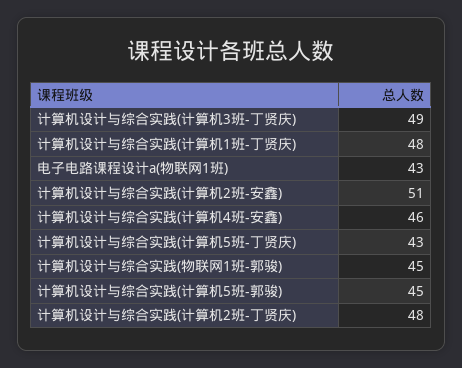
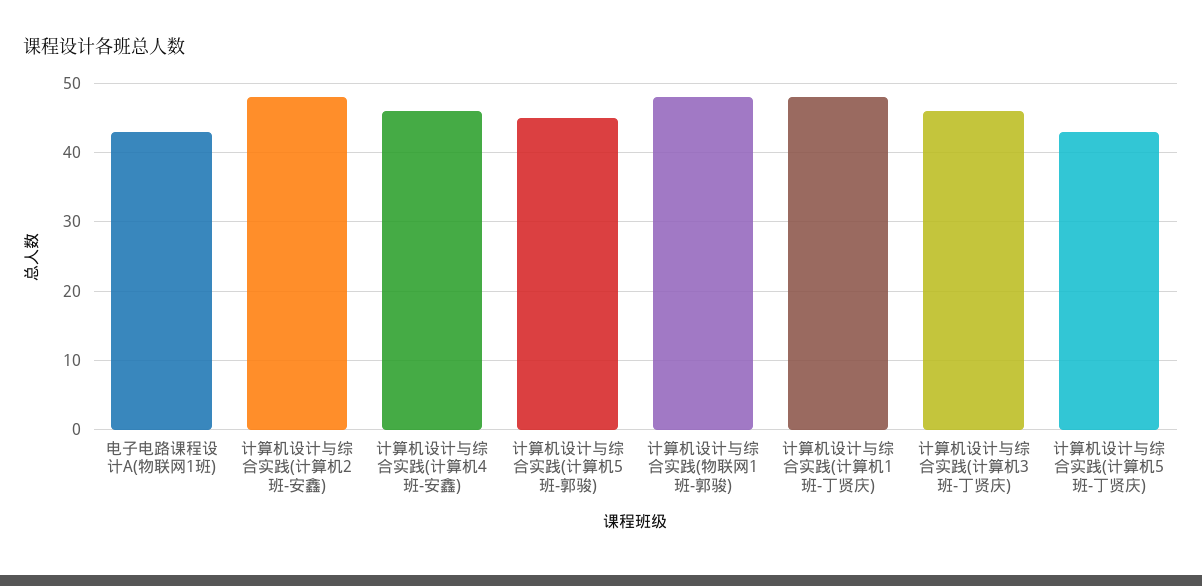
  {
-   "计算机设计与综合实践(计算机3班-丁贤庆)": 49,
+   "计算机设计与综合实践(计算机3班-丁贤庆)": 46,
    "计算机设计与综合实践(计算机1班-丁贤庆)": 48,
    "电子电路课程设计a(物联网1班)": 43,
-   "计算机设计与综合实践(计算机2班-安鑫)": 51,
+   "计算机设计与综合实践(计算机2班-安鑫)": 48,
    "计算机设计与综合实践(计算机4班-安鑫)": 46,
    "计算机设计与综合实践(计算机5班-丁贤庆)": 43,
-   "计算机设计与综合实践(物联网1班-郭骏)": 45,
+   "计算机设计与综合实践(物联网1班-郭骏)": 48,
-   "计算机设计与综合实践(计算机5班-郭骏)": 45,
+   "计算机设计与综合实践(计算机5班-郭骏)": 45
-   "计算机设计与综合实践(计算机2班-丁贤庆)": 48
  }

